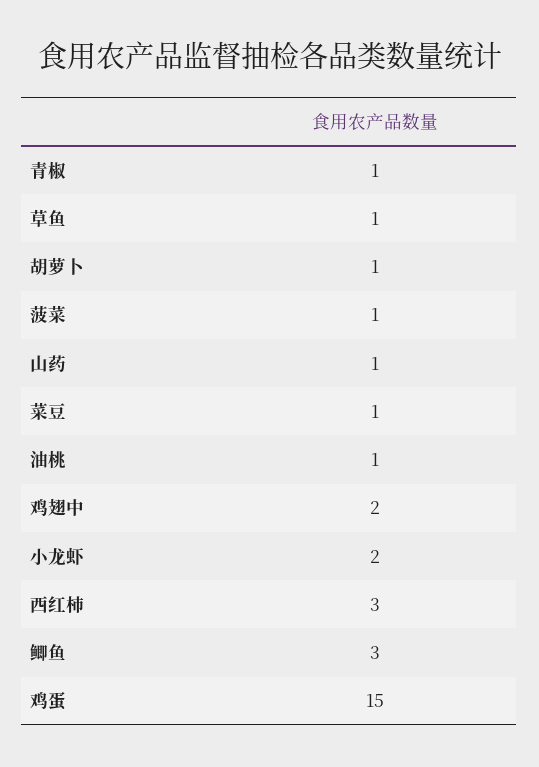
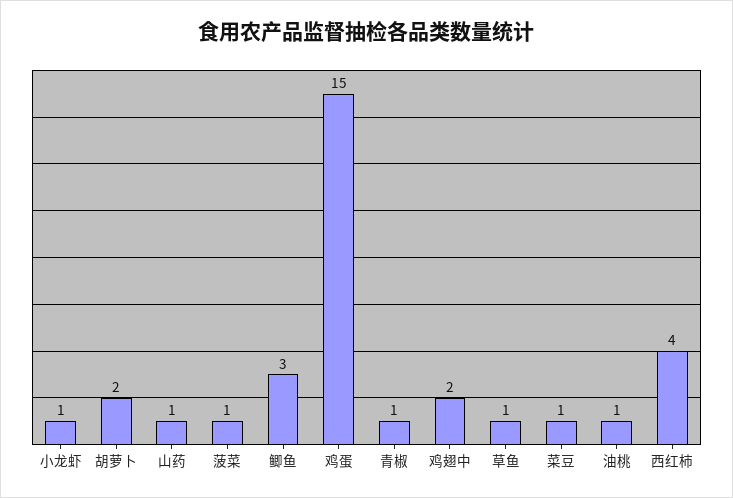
  {
    "青椒": 1,
    "草鱼": 1,
-   "胡萝卜": 1,
+   "胡萝卜": 2,
    "菠菜": 1,
    "山药": 1,
    "菜豆": 1,
    "油桃": 1,
    "鸡翅中": 2,
-   "小龙虾": 2,
+   "小龙虾": 1,
-   "西红柿": 3,
+   "西红柿": 4,
    "鲫鱼": 3,
    "鸡蛋": 15
  }

